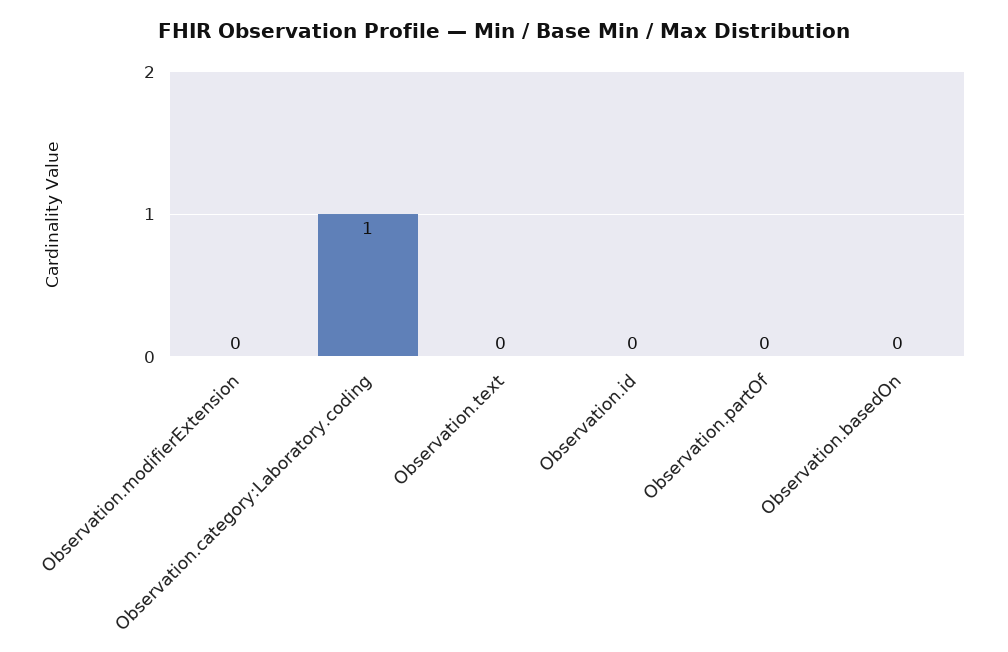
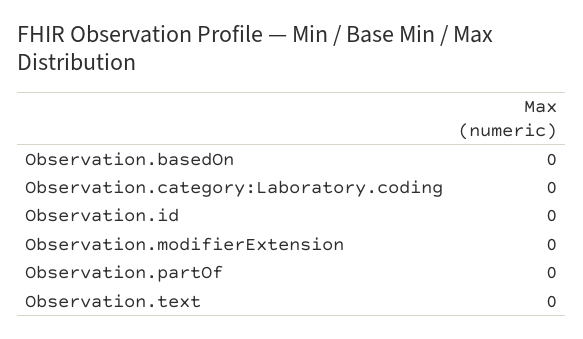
  {
    "Observation.modifierExtension": 0,
-   "Observation.category:Laboratory.coding": 1,
+   "Observation.category:Laboratory.coding": 0,
    "Observation.text": 0,
    "Observation.id": 0,
    "Observation.partOf": 0,
    "Observation.basedOn": 0
  }

